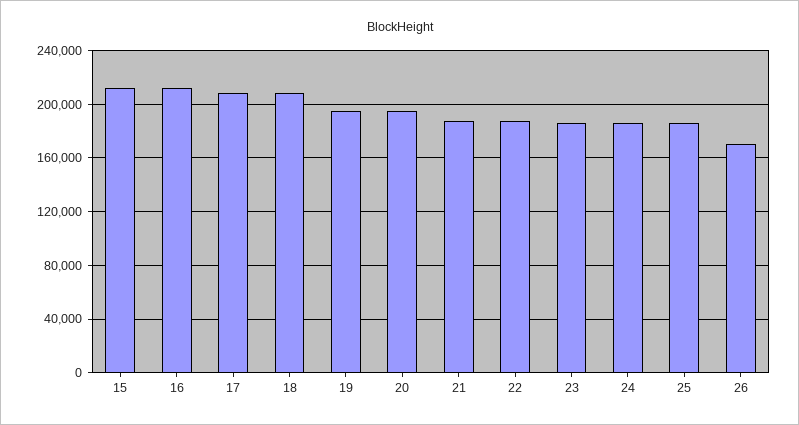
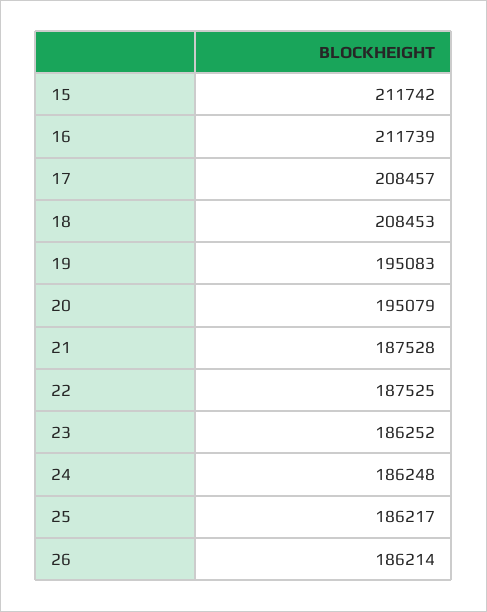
  {
    "15": 211742,
    "16": 211739,
    "17": 208457,
    "18": 208453,
    "19": 195083,
    "20": 195079,
    "21": 187528,
    "22": 187525,
    "23": 186252,
    "24": 186248,
    "25": 186217,
-   "26": 170000
+   "26": 186214
  }

